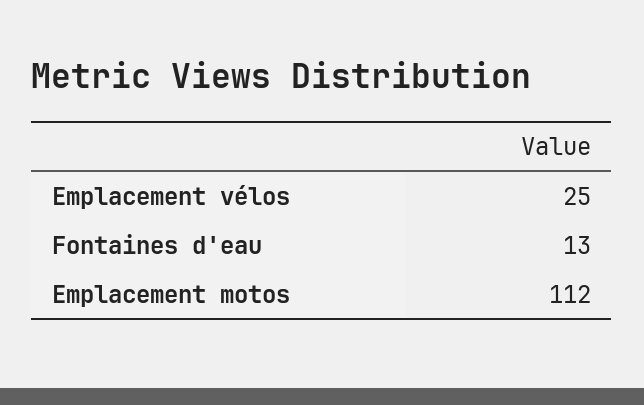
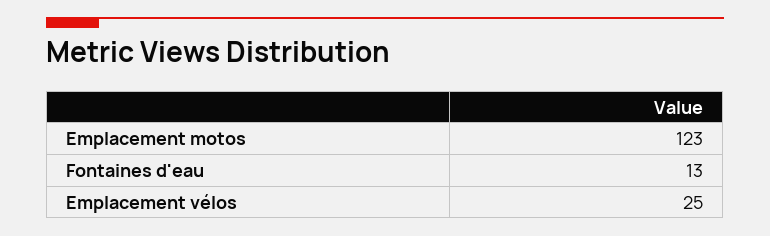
  {
    "Emplacement vélos": 25,
    "Fontaines d'eau": 13,
-   "Emplacement motos": 112
+   "Emplacement motos": 123
  }

